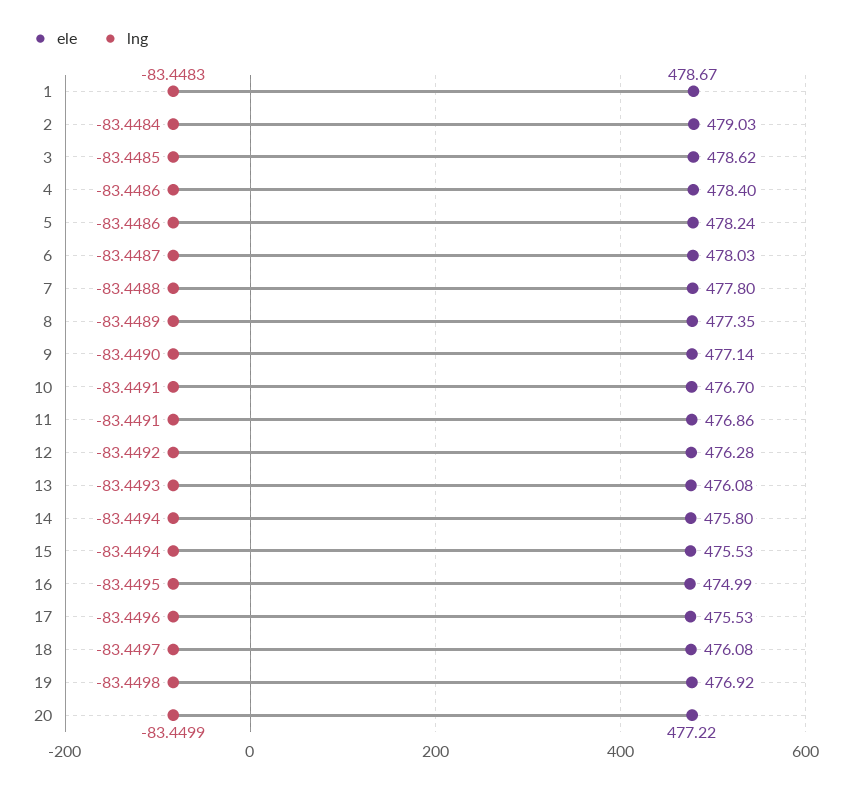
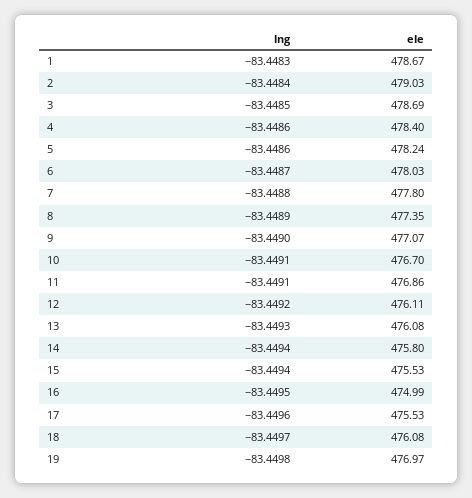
  {
    "ele": {
      "1": 478.67,
      "2": 479.03,
-     "3": 478.62,
+     "3": 478.69,
      "4": 478.4,
      "5": 478.24,
      "6": 478.03,
      "7": 477.8,
      "8": 477.35,
-     "9": 477.14,
+     "9": 477.07,
      "10": 476.7,
      "11": 476.86,
-     "12": 476.28,
+     "12": 476.11,
      "13": 476.08,
      "14": 475.8,
      "15": 475.53,
      "16": 474.99,
      "17": 475.53,
      "18": 476.08,
-     "19": 476.92,
+     "19": 476.97
-     "20": 477.22
    },
    "lng": {
      "1": -83.4483,
      "2": -83.4484,
      "3": -83.4485,
      "4": -83.4486,
      "5": -83.4486,
      "6": -83.4487,
      "7": -83.4488,
      "8": -83.4489,
      "9": -83.449,
      "10": -83.4491,
      "11": -83.4491,
      "12": -83.4492,
      "13": -83.4493,
      "14": -83.4494,
      "15": -83.4494,
      "16": -83.4495,
      "17": -83.4496,
      "18": -83.4497,
-     "19": -83.4498,
+     "19": -83.4498
-     "20": -83.4499
    }
  }

